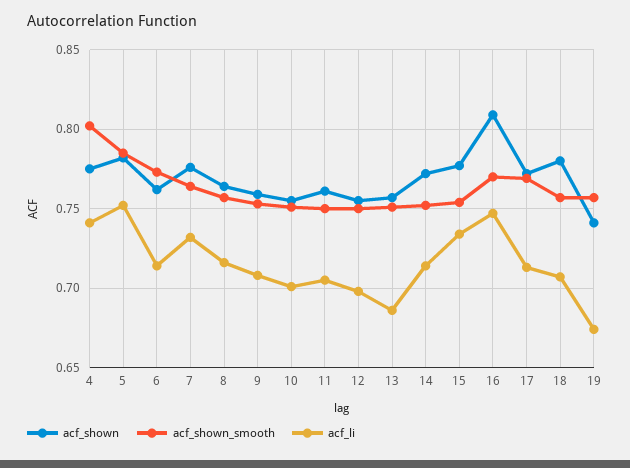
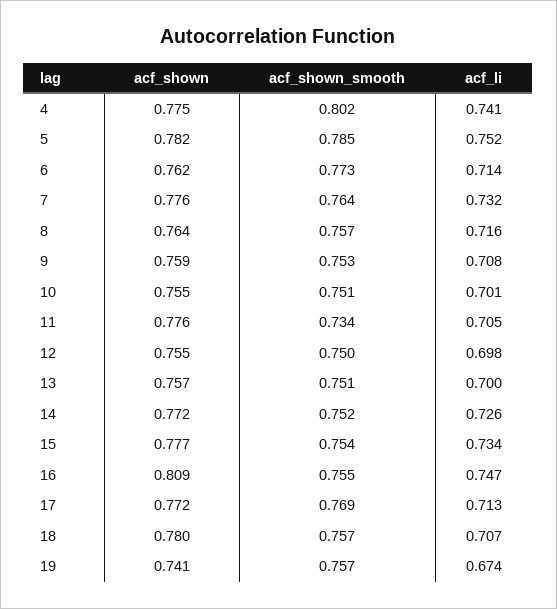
  {
    "acf_shown": {
      "4": 0.775,
      "5": 0.782,
      "6": 0.762,
      "7": 0.776,
      "8": 0.764,
      "9": 0.759,
      "10": 0.755,
-     "11": 0.76,
+     "11": 0.776,
      "12": 0.755,
      "13": 0.757,
      "14": 0.772,
      "15": 0.777,
      "16": 0.809,
      "17": 0.772,
      "18": 0.78,
      "19": 0.741
    },
    "acf_shown_smooth": {
      "4": 0.802,
      "5": 0.785,
      "6": 0.773,
      "7": 0.764,
      "8": 0.757,
      "9": 0.753,
      "10": 0.751,
-     "11": 0.75,
+     "11": 0.734,
      "12": 0.75,
      "13": 0.751,
      "14": 0.752,
      "15": 0.754,
-     "16": 0.77,
+     "16": 0.755,
      "17": 0.769,
      "18": 0.757,
      "19": 0.757
    },
    "acf_li": {
      "4": 0.741,
      "5": 0.752,
      "6": 0.714,
      "7": 0.732,
      "8": 0.716,
      "9": 0.708,
      "10": 0.701,
      "11": 0.705,
      "12": 0.698,
-     "13": 0.685,
+     "13": 0.7,
-     "14": 0.715,
+     "14": 0.726,
      "15": 0.734,
      "16": 0.747,
      "17": 0.713,
      "18": 0.707,
      "19": 0.674
    }
  }

